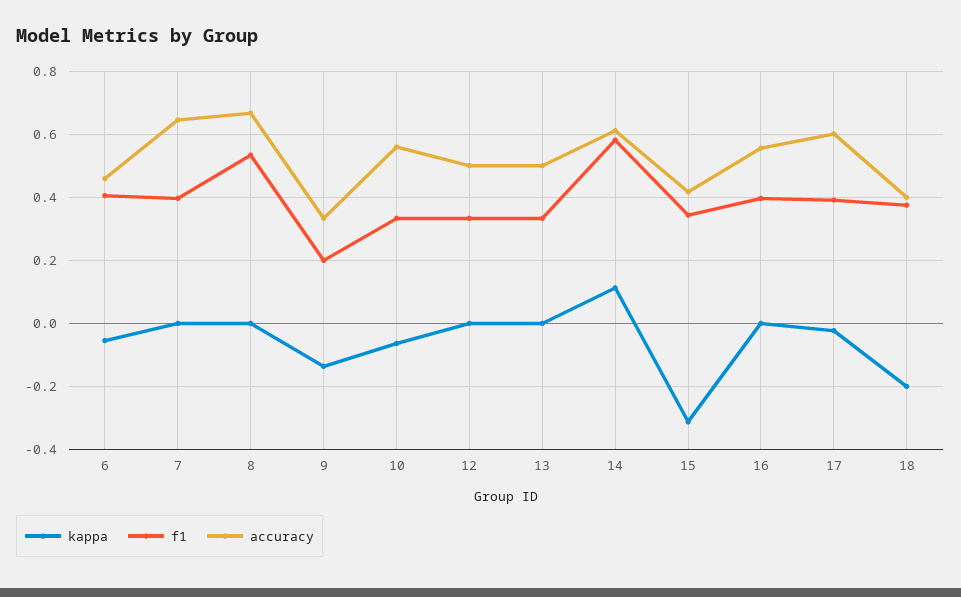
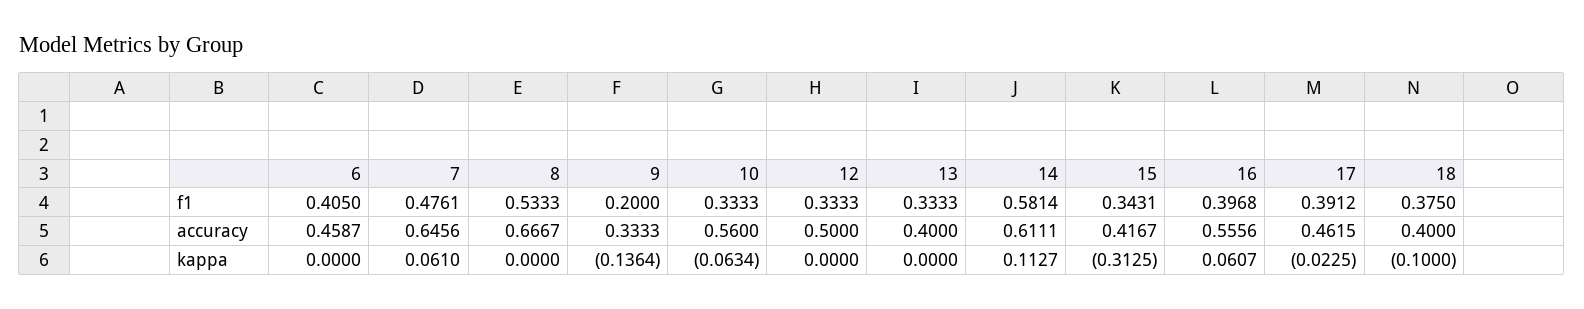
  {
    "kappa": {
-     "6": -0.06,
+     "6": 0,
-     "7": 0,
+     "7": 0.061,
      "8": 0,
      "9": -0.1364,
      "10": -0.0634,
      "12": 0,
      "13": 0,
      "14": 0.1127,
      "15": -0.3125,
-     "16": 0,
+     "16": 0.0607,
      "17": -0.0225,
-     "18": -0.2
+     "18": -0.1
    },
    "f1": {
      "6": 0.405,
-     "7": 0.4,
+     "7": 0.4761,
      "8": 0.5333,
      "9": 0.2,
      "10": 0.3333,
      "12": 0.3333,
      "13": 0.3333,
      "14": 0.5814,
      "15": 0.3431,
      "16": 0.3968,
      "17": 0.3912,
      "18": 0.375
    },
    "accuracy": {
      "6": 0.4587,
      "7": 0.6456,
      "8": 0.6667,
      "9": 0.3333,
      "10": 0.56,
      "12": 0.5,
-     "13": 0.5,
+     "13": 0.4,
      "14": 0.6111,
      "15": 0.4167,
      "16": 0.5556,
-     "17": 0.6,
+     "17": 0.4615,
      "18": 0.4
    }
  }

